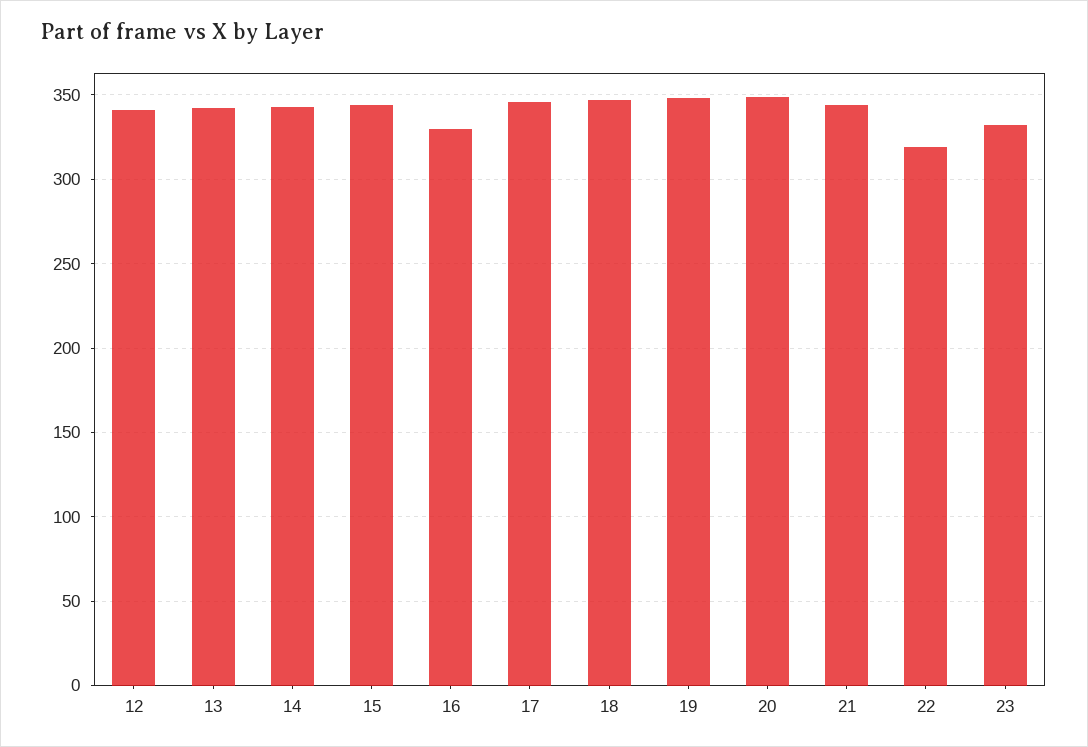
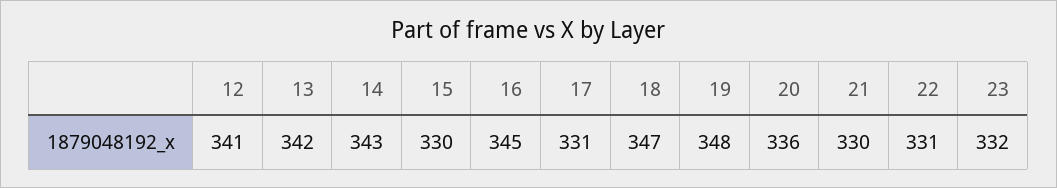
  {
    "12": 341,
    "13": 342,
    "14": 343,
-   "15": 345,
+   "15": 330,
-   "16": 330,
+   "16": 345,
-   "17": 345,
+   "17": 331,
    "18": 347,
    "19": 348,
-   "20": 350,
+   "20": 336,
-   "21": 345,
+   "21": 330,
-   "22": 320,
+   "22": 331,
    "23": 332
  }

